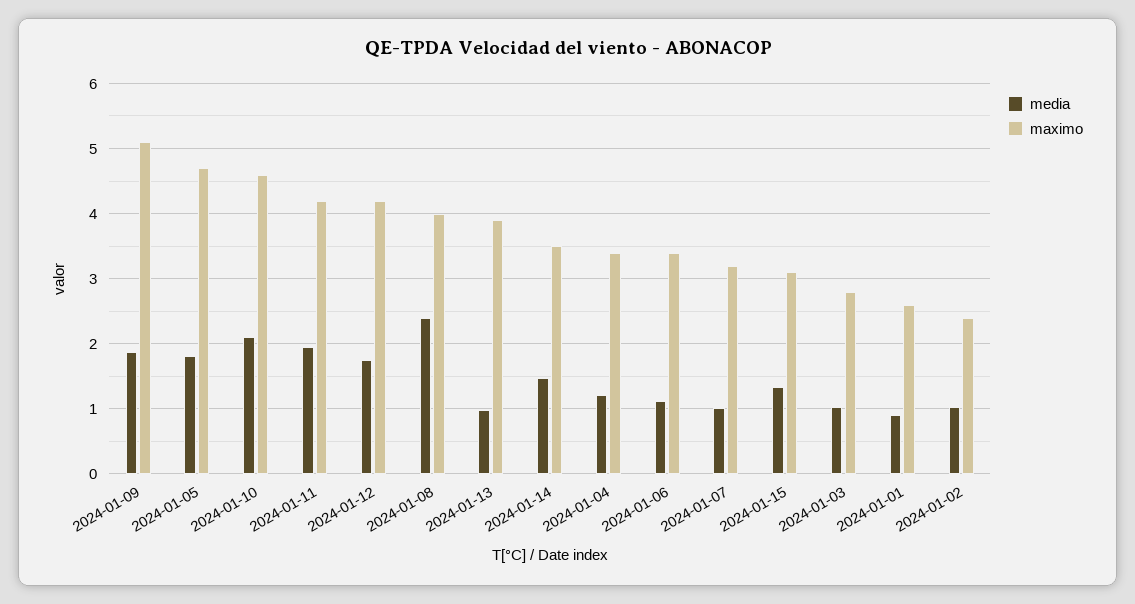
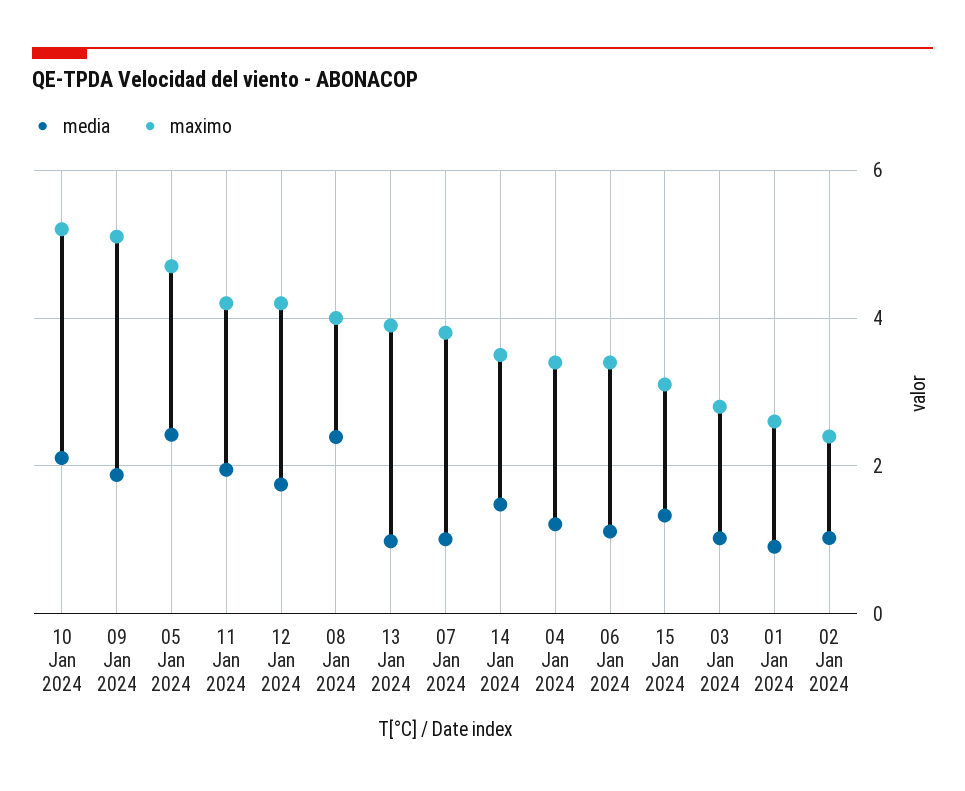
  {
    "media": {
      "2024-01-09": 1.9,
-     "2024-01-05": 1.8,
+     "2024-01-05": 2.4,
      "2024-01-10": 2.1,
      "2024-01-11": 2,
      "2024-01-12": 1.8,
      "2024-01-08": 2.4,
      "2024-01-13": 1,
      "2024-01-14": 1.5,
      "2024-01-04": 1.2,
      "2024-01-06": 1.1,
      "2024-01-07": 1,
      "2024-01-15": 1.3,
      "2024-01-03": 1,
      "2024-01-01": 0.9,
      "2024-01-02": 1
    },
    "maximo": {
      "2024-01-09": 5.1,
      "2024-01-05": 4.7,
-     "2024-01-10": 4.6,
+     "2024-01-10": 5.2,
      "2024-01-11": 4.2,
      "2024-01-12": 4.2,
      "2024-01-08": 4,
      "2024-01-13": 3.9,
      "2024-01-14": 3.5,
      "2024-01-04": 3.4,
      "2024-01-06": 3.4,
-     "2024-01-07": 3.2,
+     "2024-01-07": 3.8,
      "2024-01-15": 3.1,
      "2024-01-03": 2.8,
      "2024-01-01": 2.6,
      "2024-01-02": 2.4
    }
  }

